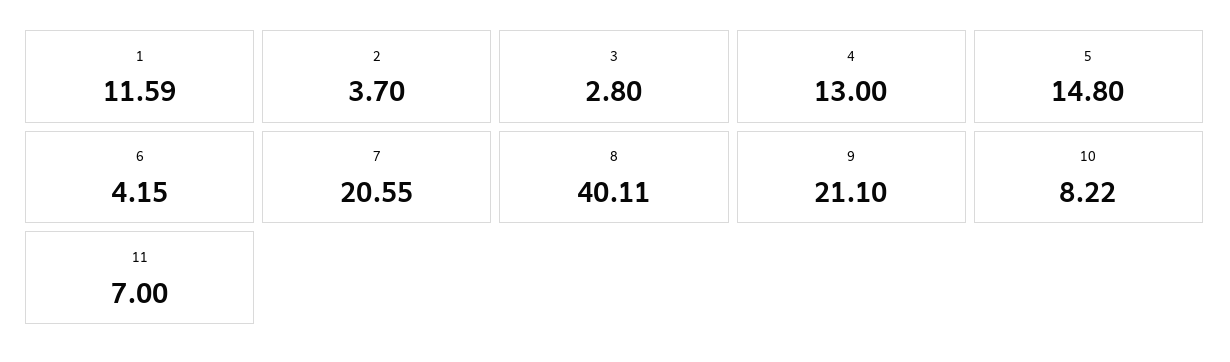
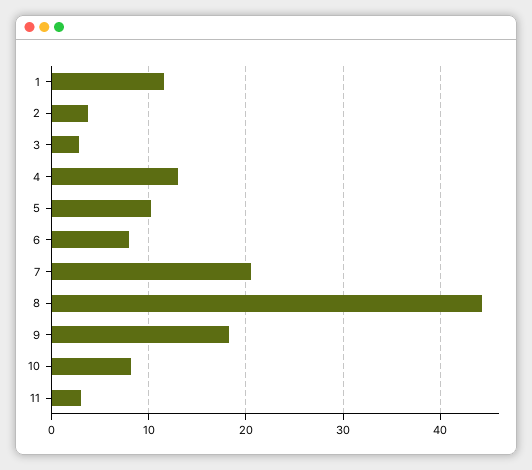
  {
    "1": 11.59,
    "2": 3.7,
    "3": 2.8,
    "4": 13,
-   "5": 14.8,
+   "5": 10,
-   "6": 4.15,
+   "6": 8,
    "7": 20.55,
-   "8": 40.11,
+   "8": 44,
-   "9": 21.1,
+   "9": 18,
    "10": 8.22,
-   "11": 7
+   "11": 3
  }

